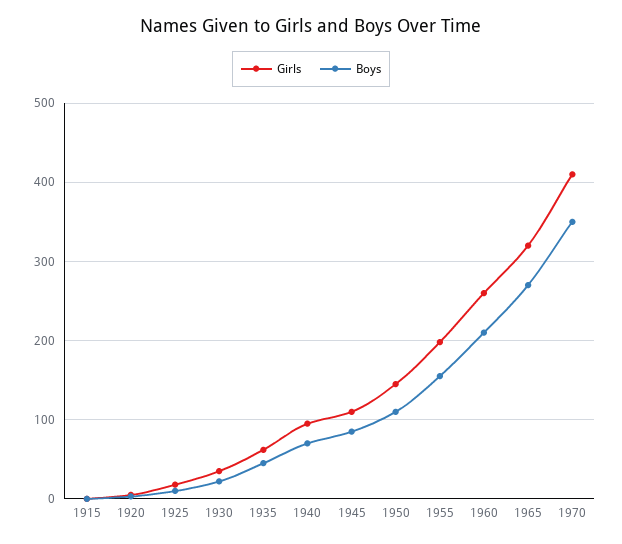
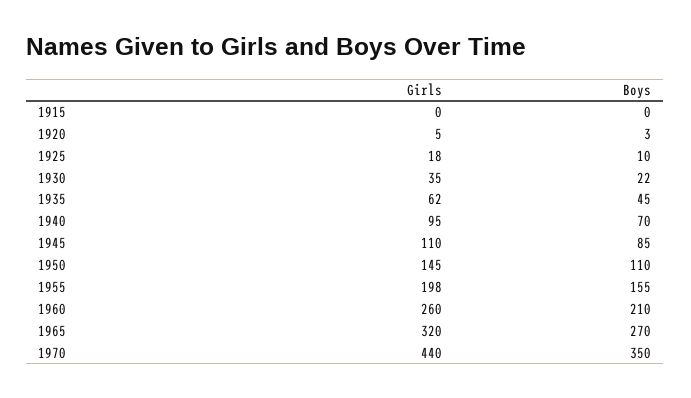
  {
    "Girls": {
      "1915": 0,
      "1920": 5,
      "1925": 18,
      "1930": 35,
      "1935": 62,
      "1940": 95,
      "1945": 110,
      "1950": 145,
      "1955": 198,
      "1960": 260,
      "1965": 320,
-     "1970": 410
+     "1970": 440
    },
    "Boys": {
      "1915": 0,
      "1920": 3,
      "1925": 10,
      "1930": 22,
      "1935": 45,
      "1940": 70,
      "1945": 85,
      "1950": 110,
      "1955": 155,
      "1960": 210,
      "1965": 270,
      "1970": 350
    }
  }

